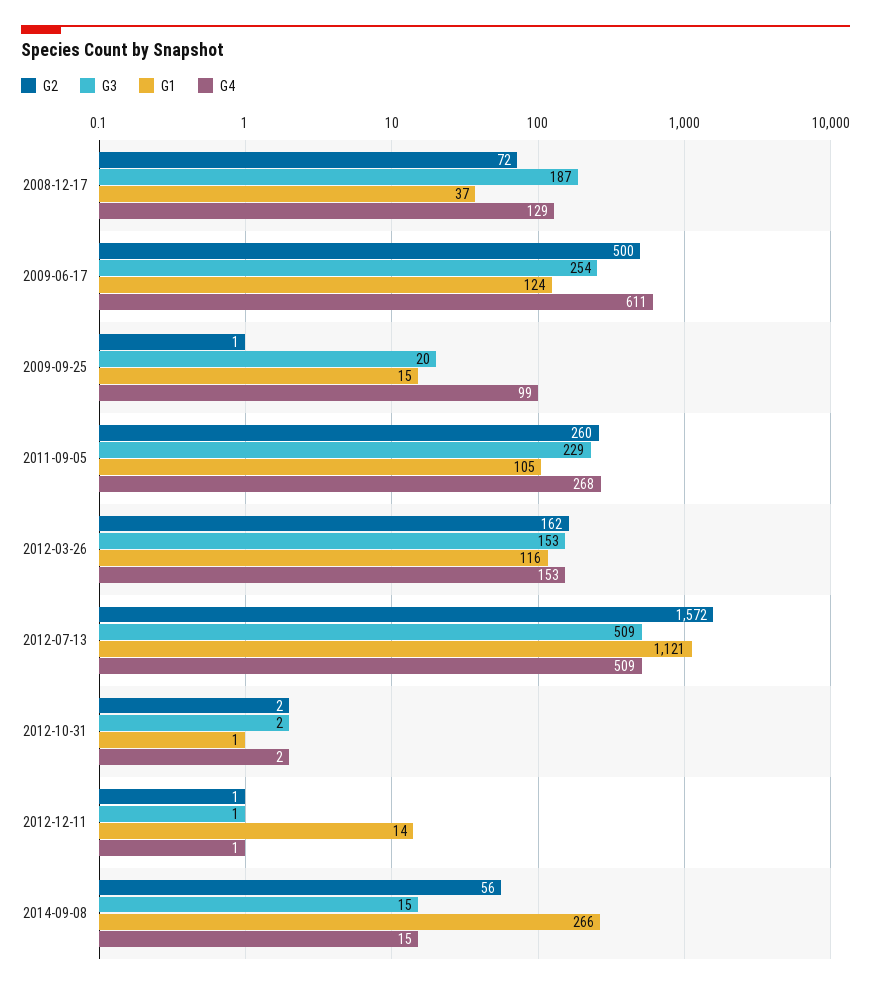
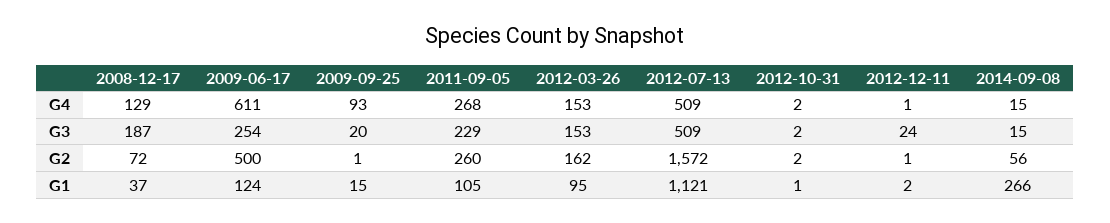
  {
    "G2": {
      "2008-12-17": 72,
      "2009-06-17": 500,
      "2009-09-25": 1,
      "2011-09-05": 260,
      "2012-03-26": 162,
      "2012-07-13": 1572,
      "2012-10-31": 2,
      "2012-12-11": 1,
      "2014-09-08": 56
    },
    "G3": {
      "2008-12-17": 187,
      "2009-06-17": 254,
      "2009-09-25": 20,
      "2011-09-05": 229,
      "2012-03-26": 153,
      "2012-07-13": 509,
      "2012-10-31": 2,
-     "2012-12-11": 1,
+     "2012-12-11": 24,
      "2014-09-08": 15
    },
    "G1": {
      "2008-12-17": 37,
      "2009-06-17": 124,
      "2009-09-25": 15,
      "2011-09-05": 105,
-     "2012-03-26": 116,
+     "2012-03-26": 95,
      "2012-07-13": 1121,
      "2012-10-31": 1,
-     "2012-12-11": 14,
+     "2012-12-11": 2,
      "2014-09-08": 266
    },
    "G4": {
      "2008-12-17": 129,
      "2009-06-17": 611,
-     "2009-09-25": 99,
+     "2009-09-25": 93,
      "2011-09-05": 268,
      "2012-03-26": 153,
      "2012-07-13": 509,
      "2012-10-31": 2,
      "2012-12-11": 1,
      "2014-09-08": 15
    }
  }

